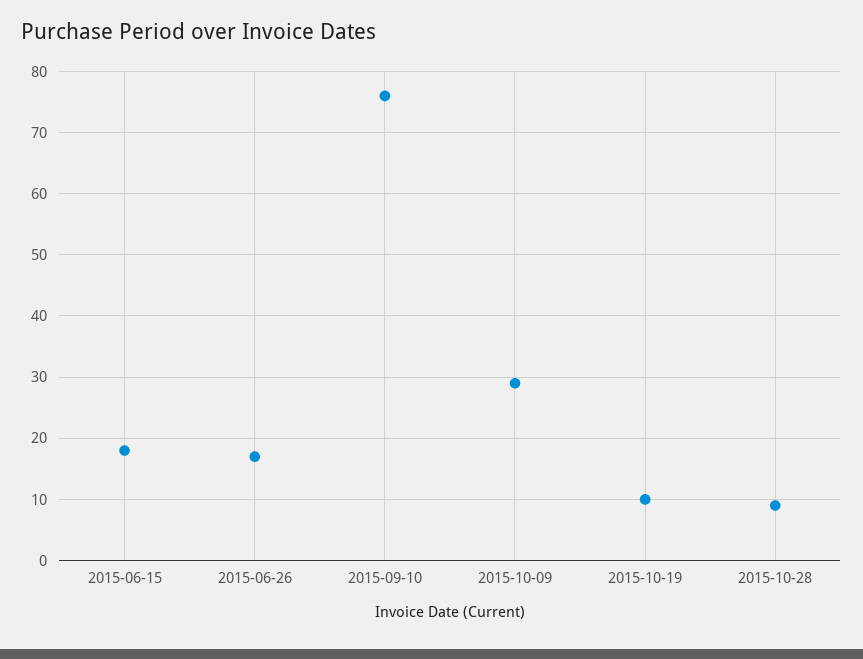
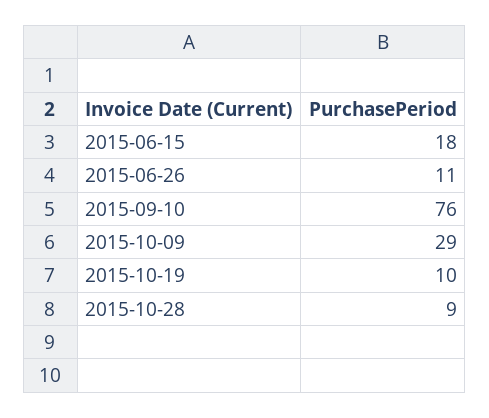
  {
    "2015-06-15": 18,
-   "2015-06-26": 17,
+   "2015-06-26": 11,
    "2015-09-10": 76,
    "2015-10-09": 29,
    "2015-10-19": 10,
    "2015-10-28": 9
  }

